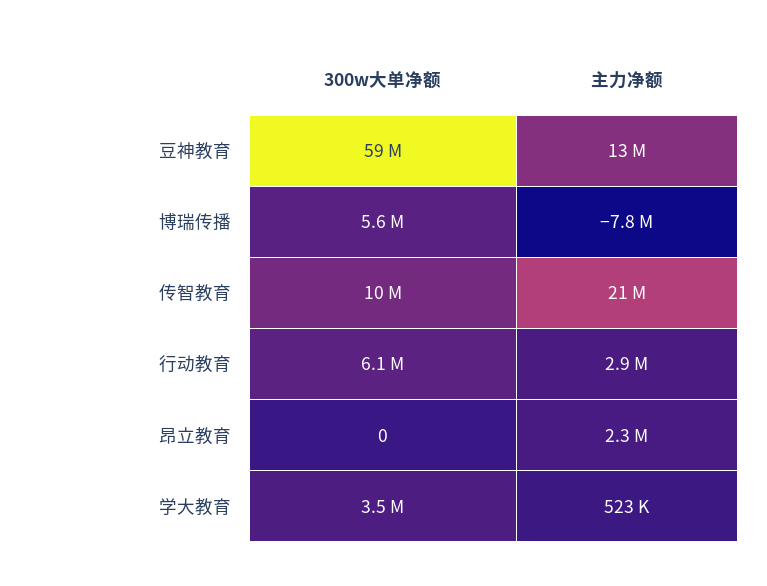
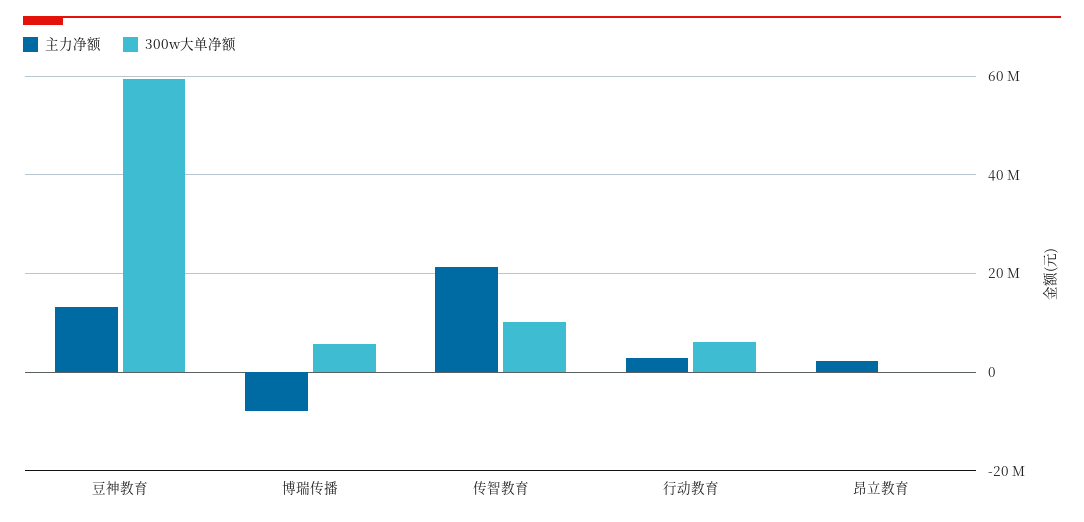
  {
    "300w大单净额": {
      "豆神教育": 59000000,
      "博瑞传播": 5600000,
      "传智教育": 10000000,
      "行动教育": 6100000,
-     "昂立教育": 0,
+     "昂立教育": 0
-     "学大教育": 3500000
    },
    "主力净额": {
      "豆神教育": 13000000,
      "博瑞传播": -7800000,
      "传智教育": 21000000,
      "行动教育": 2900000,
-     "昂立教育": 2300000,
+     "昂立教育": 2300000
-     "学大教育": 523000
    }
  }

